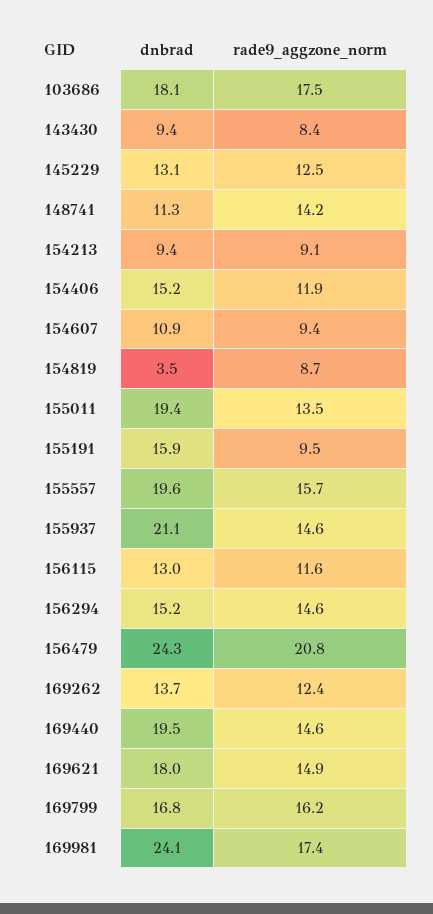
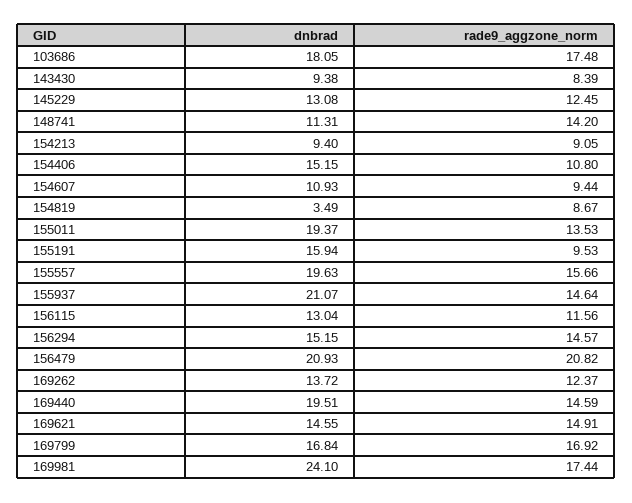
  {
    "dnbrad": {
      "103686": 18.05,
      "143430": 9.38,
      "145229": 13.08,
      "148741": 11.31,
      "154213": 9.4,
      "154406": 15.15,
      "154607": 10.93,
      "154819": 3.49,
      "155011": 19.37,
      "155191": 15.94,
      "155557": 19.63,
      "155937": 21.07,
      "156115": 13.04,
      "156294": 15.15,
-     "156479": 24.3,
+     "156479": 20.93,
      "169262": 13.72,
      "169440": 19.51,
-     "169621": 18,
+     "169621": 14.55,
      "169799": 16.84,
      "169981": 24.1
    },
    "rade9_aggzone_norm": {
      "103686": 17.48,
      "143430": 8.39,
      "145229": 12.45,
      "148741": 14.2,
      "154213": 9.05,
-     "154406": 11.9,
+     "154406": 10.8,
      "154607": 9.44,
      "154819": 8.67,
      "155011": 13.53,
      "155191": 9.53,
      "155557": 15.66,
      "155937": 14.64,
      "156115": 11.56,
      "156294": 14.57,
      "156479": 20.82,
      "169262": 12.37,
      "169440": 14.59,
      "169621": 14.91,
-     "169799": 16.2,
+     "169799": 16.92,
      "169981": 17.44
    }
  }

